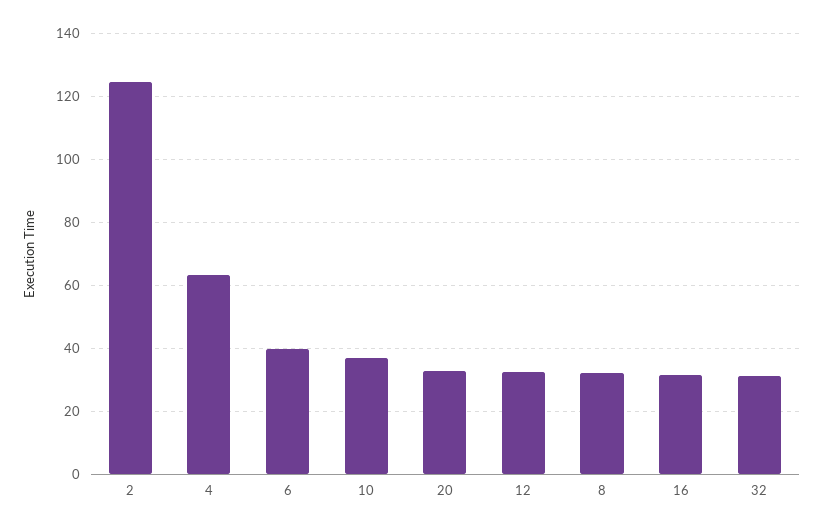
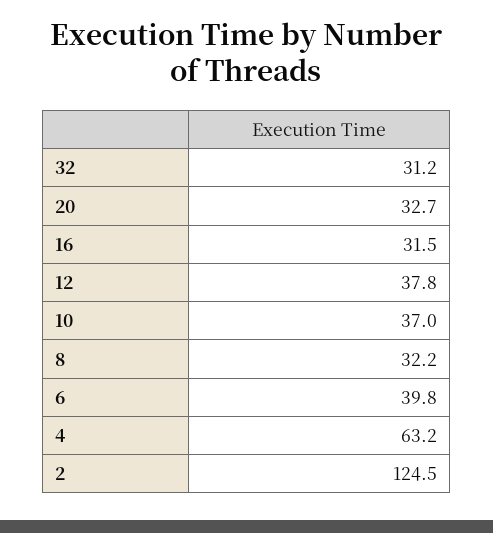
  {
    "2": 124.5,
    "4": 63.2,
    "6": 39.8,
    "10": 37,
    "20": 32.7,
-   "12": 32,
+   "12": 37.8,
    "8": 32.2,
    "16": 31.5,
    "32": 31.2
  }

